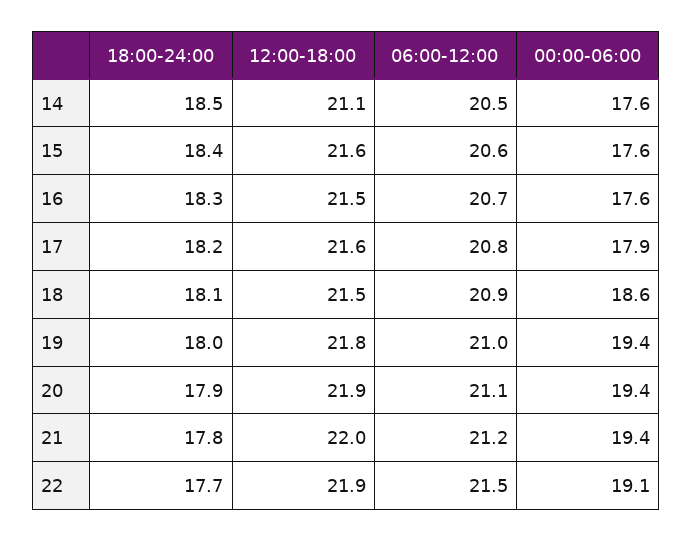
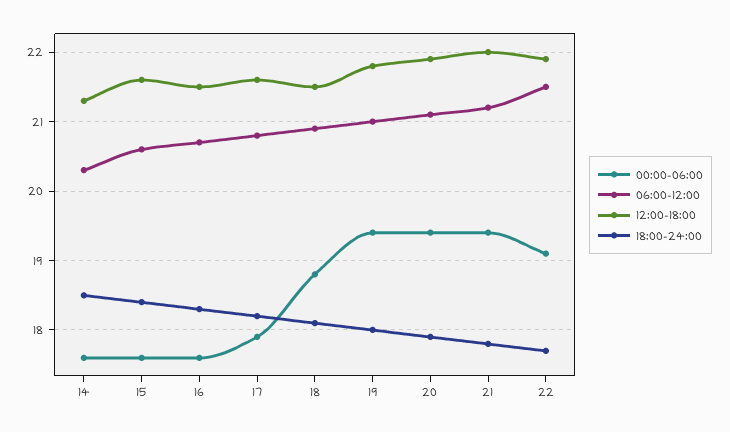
  {
    "18:00-24:00": {
      "14": 18.5,
      "15": 18.4,
      "16": 18.3,
      "17": 18.2,
      "18": 18.1,
      "19": 18,
      "20": 17.9,
      "21": 17.8,
      "22": 17.7
    },
    "12:00-18:00": {
-     "14": 21.1,
+     "14": 21.3,
      "15": 21.6,
      "16": 21.5,
      "17": 21.6,
      "18": 21.5,
      "19": 21.8,
      "20": 21.9,
      "21": 22,
      "22": 21.9
    },
    "06:00-12:00": {
-     "14": 20.5,
+     "14": 20.3,
      "15": 20.6,
      "16": 20.7,
      "17": 20.8,
      "18": 20.9,
      "19": 21,
      "20": 21.1,
      "21": 21.2,
      "22": 21.5
    },
    "00:00-06:00": {
      "14": 17.6,
      "15": 17.6,
      "16": 17.6,
      "17": 17.9,
-     "18": 18.6,
+     "18": 18.8,
      "19": 19.4,
      "20": 19.4,
      "21": 19.4,
      "22": 19.1
    }
  }

